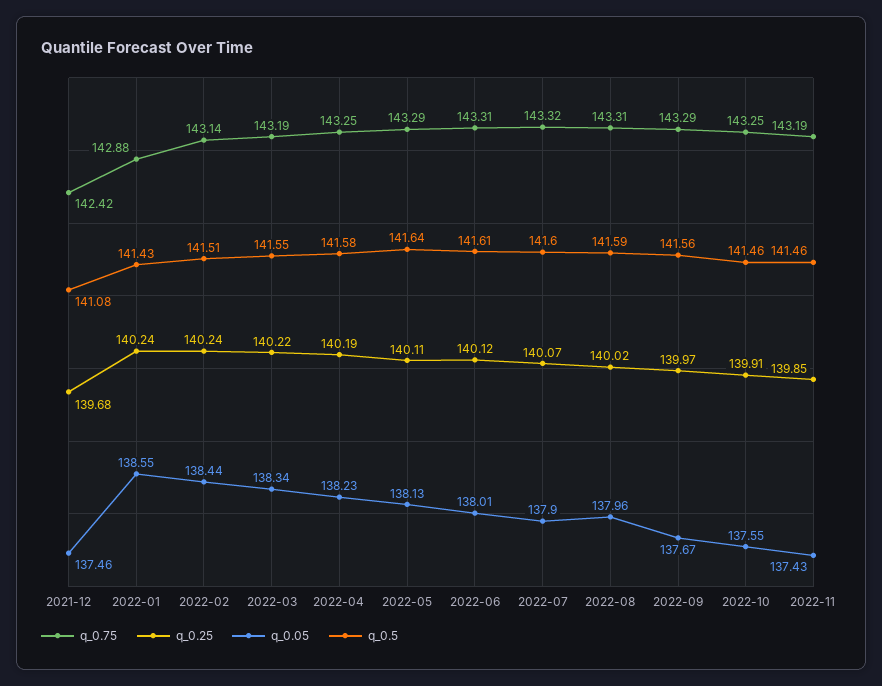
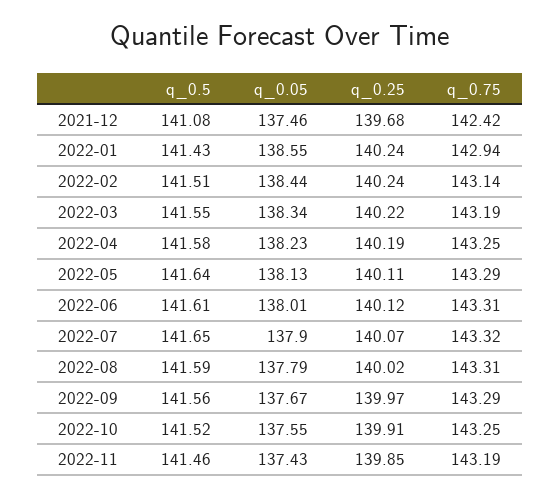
  {
    "q_0.75": {
      "2021-12": 142.42,
-     "2022-01": 142.88,
+     "2022-01": 142.94,
      "2022-02": 143.14,
      "2022-03": 143.19,
      "2022-04": 143.25,
      "2022-05": 143.29,
      "2022-06": 143.31,
      "2022-07": 143.32,
      "2022-08": 143.31,
      "2022-09": 143.29,
      "2022-10": 143.25,
      "2022-11": 143.19
    },
    "q_0.25": {
      "2021-12": 139.68,
      "2022-01": 140.24,
      "2022-02": 140.24,
      "2022-03": 140.22,
      "2022-04": 140.19,
      "2022-05": 140.11,
      "2022-06": 140.12,
      "2022-07": 140.07,
      "2022-08": 140.02,
      "2022-09": 139.97,
      "2022-10": 139.91,
      "2022-11": 139.85
    },
    "q_0.05": {
      "2021-12": 137.46,
      "2022-01": 138.55,
      "2022-02": 138.44,
      "2022-03": 138.34,
      "2022-04": 138.23,
      "2022-05": 138.13,
      "2022-06": 138.01,
      "2022-07": 137.9,
-     "2022-08": 137.96,
+     "2022-08": 137.79,
      "2022-09": 137.67,
      "2022-10": 137.55,
      "2022-11": 137.43
    },
    "q_0.5": {
      "2021-12": 141.08,
      "2022-01": 141.43,
      "2022-02": 141.51,
      "2022-03": 141.55,
      "2022-04": 141.58,
      "2022-05": 141.64,
      "2022-06": 141.61,
-     "2022-07": 141.6,
+     "2022-07": 141.65,
      "2022-08": 141.59,
      "2022-09": 141.56,
-     "2022-10": 141.46,
+     "2022-10": 141.52,
      "2022-11": 141.46
    }
  }

